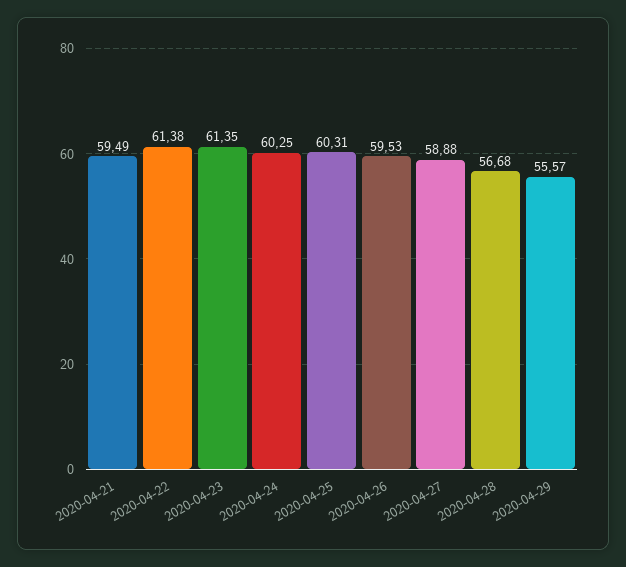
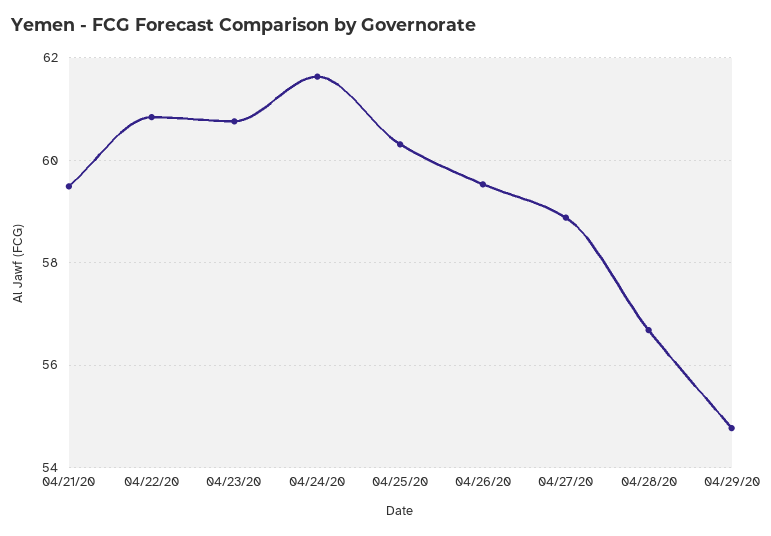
  {
    "2020-04-21": 59.49,
-   "2020-04-22": 61.38,
+   "2020-04-22": 60.8,
-   "2020-04-23": 61.35,
+   "2020-04-23": 60.8,
-   "2020-04-24": 60.25,
+   "2020-04-24": 61.6,
    "2020-04-25": 60.31,
    "2020-04-26": 59.53,
    "2020-04-27": 58.88,
    "2020-04-28": 56.68,
-   "2020-04-29": 55.57
+   "2020-04-29": 54.8
  }

